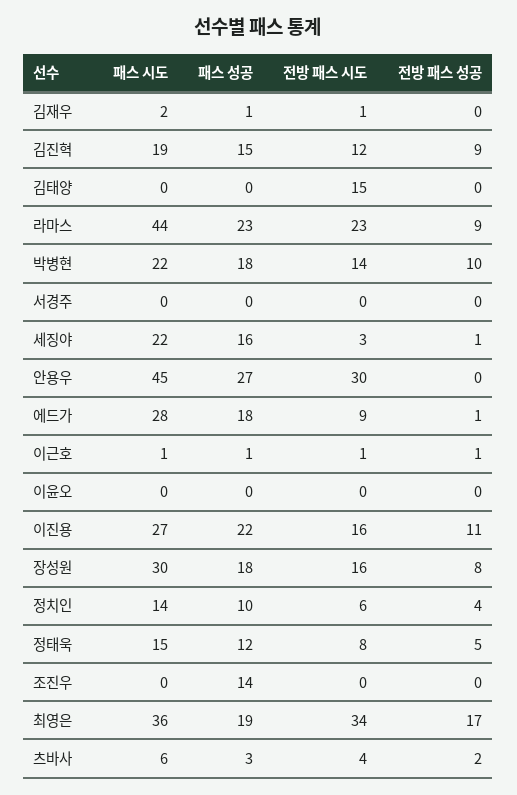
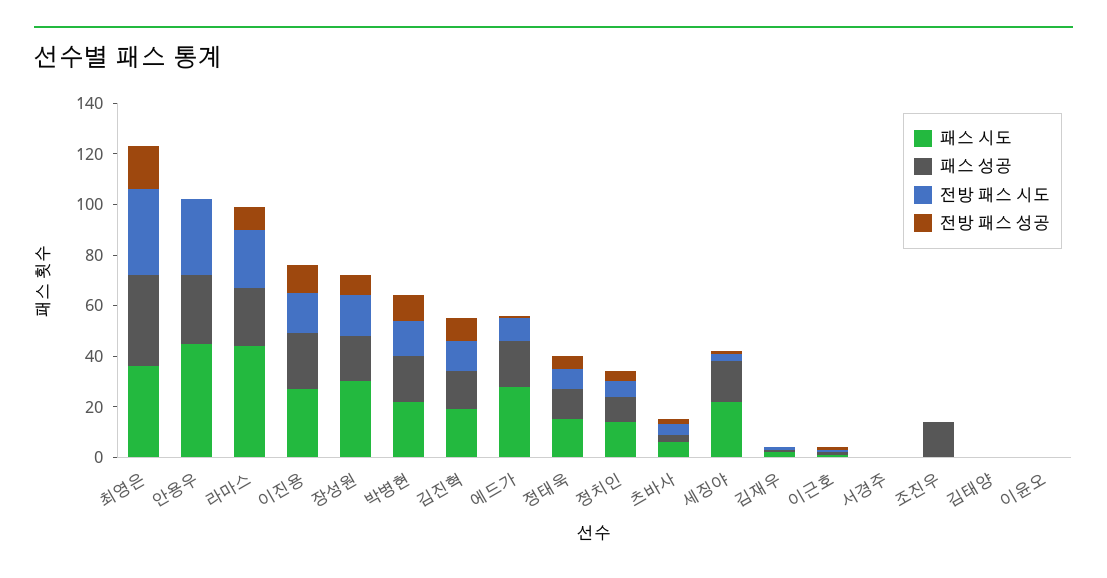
  {
    "패스 시도": {
      "김재우": 2,
      "김진혁": 19,
      "김태양": 0,
      "라마스": 44,
      "박병현": 22,
      "서경주": 0,
      "세징야": 22,
      "안용우": 45,
      "에드가": 28,
      "이근호": 1,
      "이윤오": 0,
      "이진용": 27,
      "장성원": 30,
      "정치인": 14,
      "정태욱": 15,
      "조진우": 0,
      "최영은": 36,
      "츠바사": 6
    },
    "패스 성공": {
      "김재우": 1,
      "김진혁": 15,
      "김태양": 0,
      "라마스": 23,
      "박병현": 18,
      "서경주": 0,
      "세징야": 16,
      "안용우": 27,
      "에드가": 18,
      "이근호": 1,
      "이윤오": 0,
      "이진용": 22,
      "장성원": 18,
      "정치인": 10,
      "정태욱": 12,
      "조진우": 14,
-     "최영은": 19,
+     "최영은": 35,
      "츠바사": 3
    },
    "전방 패스 시도": {
      "김재우": 1,
      "김진혁": 12,
-     "김태양": 15,
+     "김태양": 0,
      "라마스": 23,
      "박병현": 14,
      "서경주": 0,
      "세징야": 3,
      "안용우": 30,
      "에드가": 9,
      "이근호": 1,
      "이윤오": 0,
      "이진용": 16,
      "장성원": 16,
      "정치인": 6,
      "정태욱": 8,
      "조진우": 0,
      "최영은": 34,
      "츠바사": 4
    },
    "전방 패스 성공": {
      "김재우": 0,
      "김진혁": 9,
      "김태양": 0,
      "라마스": 9,
      "박병현": 10,
      "서경주": 0,
      "세징야": 1,
      "안용우": 0,
      "에드가": 1,
      "이근호": 1,
      "이윤오": 0,
      "이진용": 11,
      "장성원": 8,
      "정치인": 4,
      "정태욱": 5,
      "조진우": 0,
      "최영은": 17,
      "츠바사": 2
    }
  }

